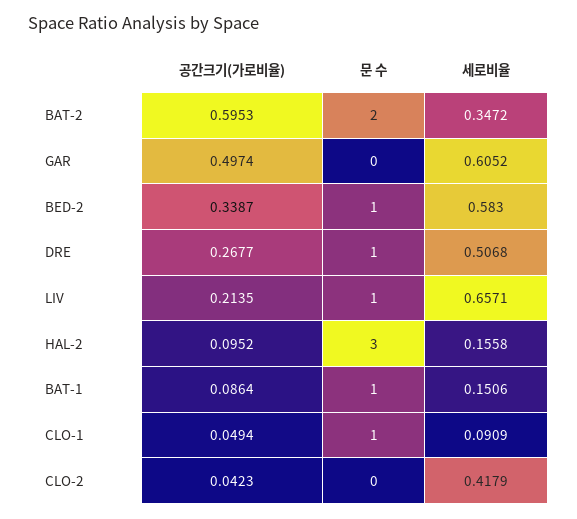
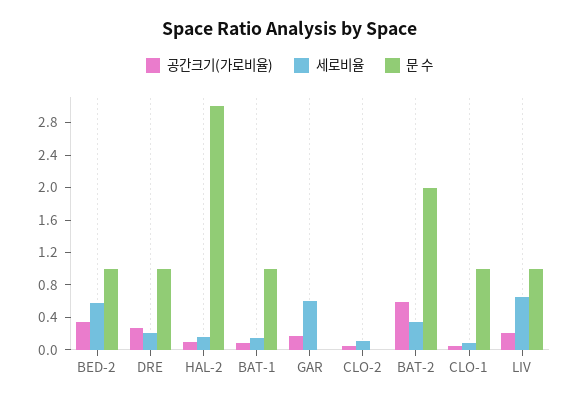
  {
    "공간크기(가로비율)": {
      "BAT-2": 0.5953,
-     "GAR": 0.4974,
+     "GAR": 0.2,
      "BED-2": 0.3387,
      "DRE": 0.2677,
      "LIV": 0.2135,
      "HAL-2": 0.0952,
      "BAT-1": 0.0864,
      "CLO-1": 0.0494,
      "CLO-2": 0.0423
    },
    "문 수": {
      "BAT-2": 2,
      "GAR": 0,
      "BED-2": 1,
      "DRE": 1,
      "LIV": 1,
      "HAL-2": 3,
      "BAT-1": 1,
      "CLO-1": 1,
      "CLO-2": 0
    },
    "세로비율": {
      "BAT-2": 0.3472,
      "GAR": 0.6052,
      "BED-2": 0.583,
-     "DRE": 0.5068,
+     "DRE": 0.2,
      "LIV": 0.6571,
      "HAL-2": 0.1558,
      "BAT-1": 0.1506,
      "CLO-1": 0.0909,
-     "CLO-2": 0.4179
+     "CLO-2": 0.1
    }
  }

